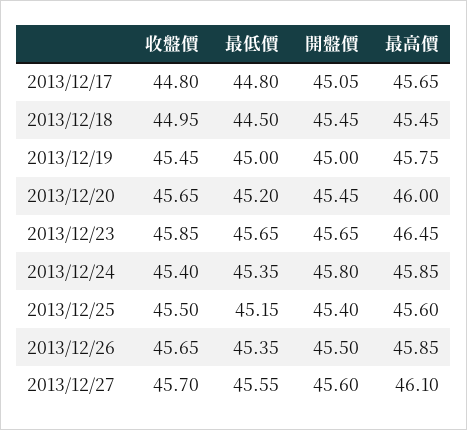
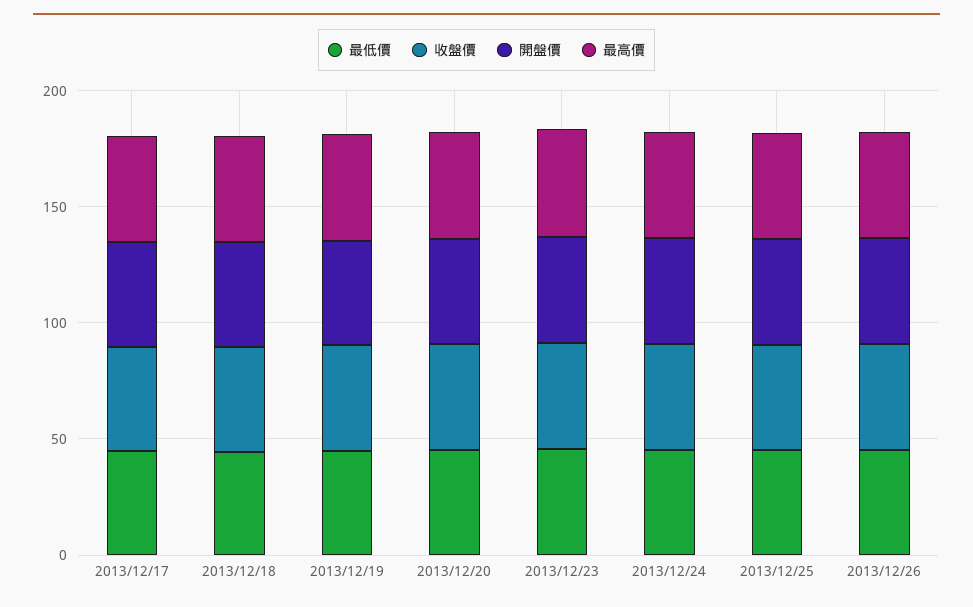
  {
    "收盤價": {
      "2013/12/17": 44.8,
      "2013/12/18": 44.95,
      "2013/12/19": 45.45,
      "2013/12/20": 45.65,
      "2013/12/23": 45.85,
      "2013/12/24": 45.4,
      "2013/12/25": 45.5,
-     "2013/12/26": 45.65,
+     "2013/12/26": 45.65
-     "2013/12/27": 45.7
    },
    "最低價": {
      "2013/12/17": 44.8,
      "2013/12/18": 44.5,
      "2013/12/19": 45,
      "2013/12/20": 45.2,
      "2013/12/23": 45.65,
      "2013/12/24": 45.35,
      "2013/12/25": 45.15,
-     "2013/12/26": 45.35,
+     "2013/12/26": 45.35
-     "2013/12/27": 45.55
    },
    "開盤價": {
      "2013/12/17": 45.05,
      "2013/12/18": 45.45,
      "2013/12/19": 45,
      "2013/12/20": 45.45,
      "2013/12/23": 45.65,
      "2013/12/24": 45.8,
      "2013/12/25": 45.4,
-     "2013/12/26": 45.5,
+     "2013/12/26": 45.5
-     "2013/12/27": 45.6
    },
    "最高價": {
      "2013/12/17": 45.65,
      "2013/12/18": 45.45,
      "2013/12/19": 45.75,
      "2013/12/20": 46,
      "2013/12/23": 46.45,
      "2013/12/24": 45.85,
      "2013/12/25": 45.6,
-     "2013/12/26": 45.85,
+     "2013/12/26": 45.85
-     "2013/12/27": 46.1
    }
  }

